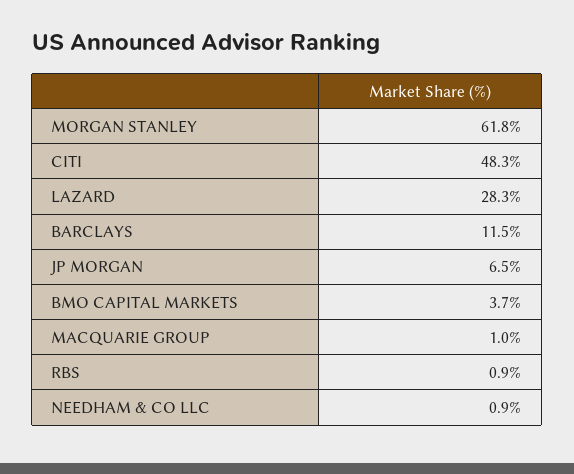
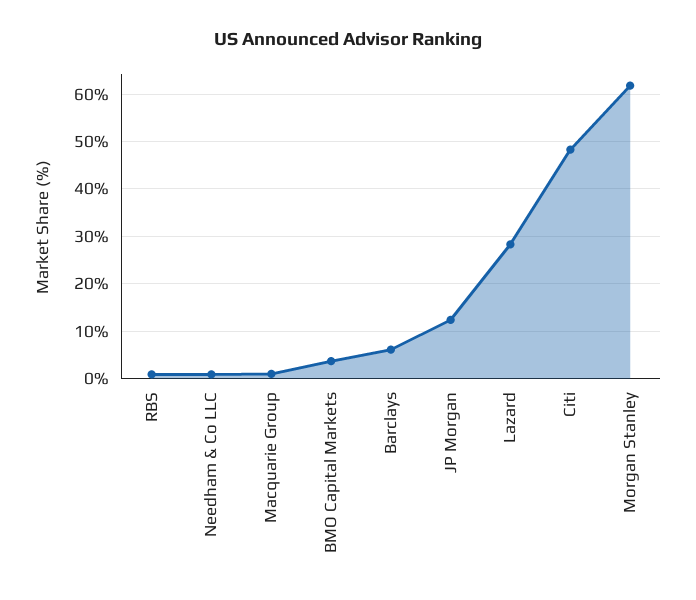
  {
    "MORGAN STANLEY": 61.8,
    "CITI": 48.3,
    "LAZARD": 28.3,
-   "BARCLAYS": 11.5,
+   "BARCLAYS": 6,
-   "JP MORGAN": 6.5,
+   "JP MORGAN": 12,
    "BMO CAPITAL MARKETS": 3.7,
    "MACQUARIE GROUP": 1,
    "RBS": 0.9,
    "NEEDHAM & CO LLC": 0.9
  }

